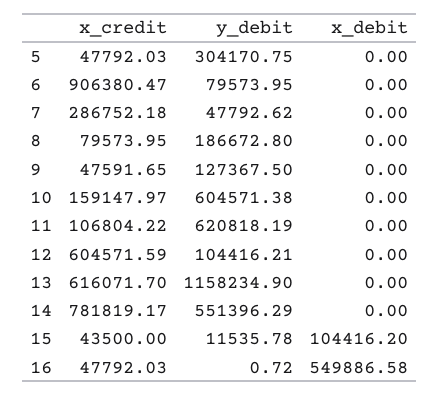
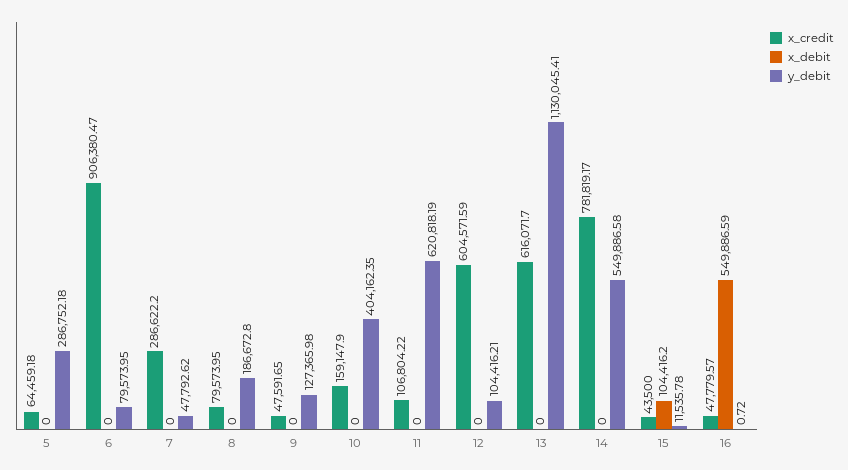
  {
    "x_credit": {
-     "5": 47792.03,
+     "5": 64459.18,
      "6": 906380.47,
-     "7": 286752.18,
+     "7": 286622.2,
      "8": 79573.95,
      "9": 47591.65,
-     "10": 159147.97,
+     "10": 159147.9,
      "11": 106804.22,
      "12": 604571.59,
      "13": 616071.7,
      "14": 781819.17,
      "15": 43500,
-     "16": 47792.03
+     "16": 47779.57
    },
    "y_debit": {
-     "5": 304170.75,
+     "5": 286752.18,
      "6": 79573.95,
      "7": 47792.62,
      "8": 186672.8,
-     "9": 127367.5,
+     "9": 127365.98,
-     "10": 604571.38,
+     "10": 404162.35,
      "11": 620818.19,
      "12": 104416.21,
-     "13": 1158234.9,
+     "13": 1130045.41,
-     "14": 551396.29,
+     "14": 549886.58,
      "15": 11535.78,
      "16": 0.72
    },
    "x_debit": {
      "5": 0,
      "6": 0,
      "7": 0,
      "8": 0,
      "9": 0,
      "10": 0,
      "11": 0,
      "12": 0,
      "13": 0,
      "14": 0,
      "15": 104416.2,
-     "16": 549886.58
+     "16": 549886.59
    }
  }

